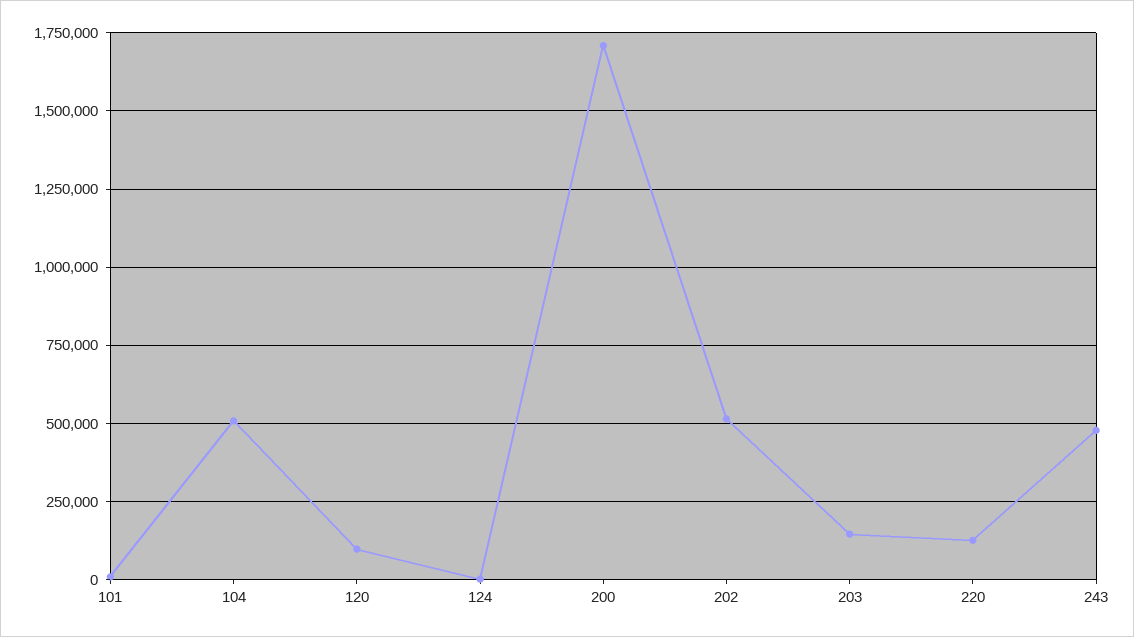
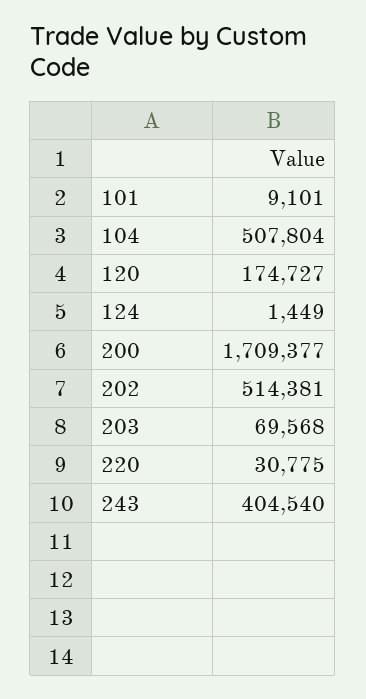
  {
    "101": 9101,
    "104": 507804,
-   "120": 100000,
+   "120": 174727,
    "124": 1449,
    "200": 1709377,
    "202": 514381,
-   "203": 150000,
+   "203": 69568,
-   "220": 125000,
+   "220": 30775,
-   "243": 475000
+   "243": 404540
  }

